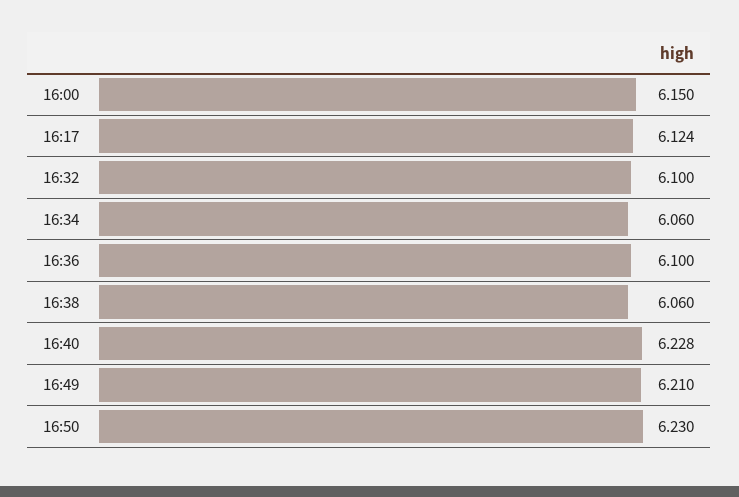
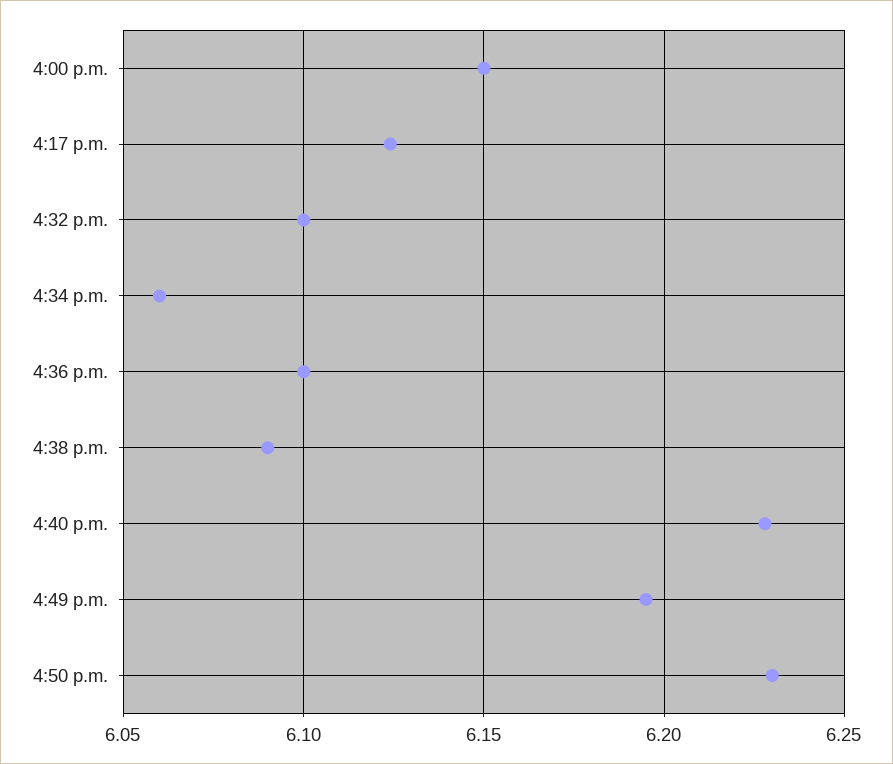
  {
    "16:00": 6.15,
    "16:17": 6.124,
    "16:32": 6.1,
    "16:34": 6.06,
    "16:36": 6.1,
-   "16:38": 6.06,
+   "16:38": 6.09,
    "16:40": 6.228,
-   "16:49": 6.21,
+   "16:49": 6.195,
    "16:50": 6.23
  }

